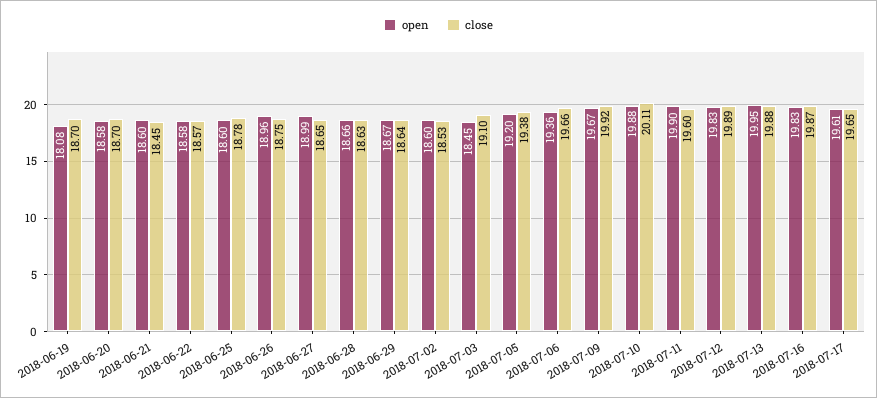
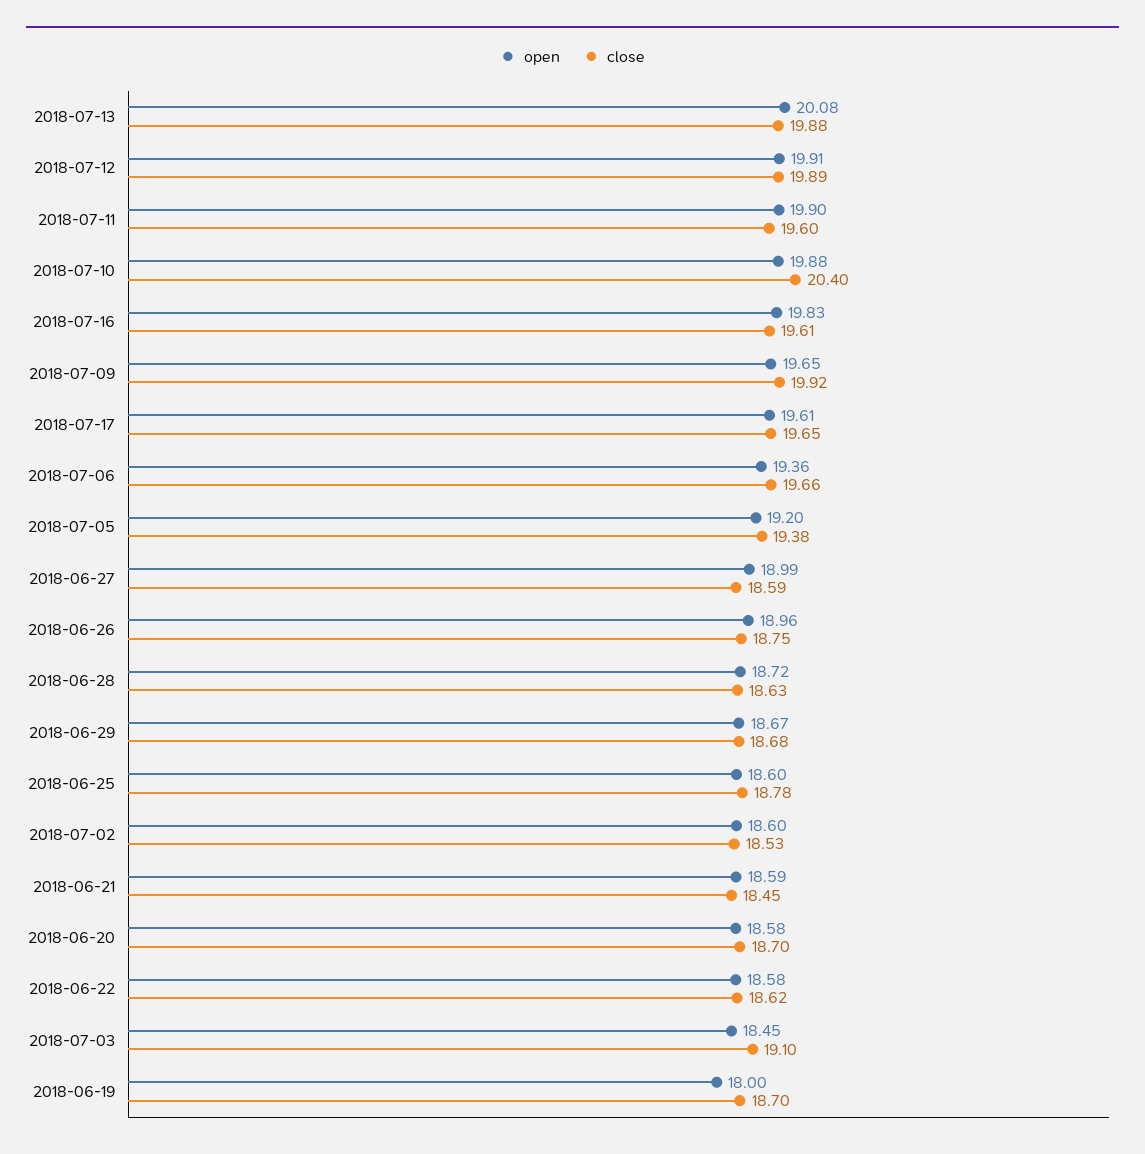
  {
    "open": {
-     "2018-06-19": 18.08,
+     "2018-06-19": 18,
      "2018-06-20": 18.58,
-     "2018-06-21": 18.6,
+     "2018-06-21": 18.59,
      "2018-06-22": 18.58,
      "2018-06-25": 18.6,
      "2018-06-26": 18.96,
      "2018-06-27": 18.99,
-     "2018-06-28": 18.66,
+     "2018-06-28": 18.72,
      "2018-06-29": 18.67,
      "2018-07-02": 18.6,
      "2018-07-03": 18.45,
      "2018-07-05": 19.2,
      "2018-07-06": 19.36,
-     "2018-07-09": 19.67,
+     "2018-07-09": 19.65,
      "2018-07-10": 19.88,
      "2018-07-11": 19.9,
-     "2018-07-12": 19.83,
+     "2018-07-12": 19.91,
-     "2018-07-13": 19.95,
+     "2018-07-13": 20.08,
      "2018-07-16": 19.83,
      "2018-07-17": 19.61
    },
    "close": {
      "2018-06-19": 18.7,
      "2018-06-20": 18.7,
      "2018-06-21": 18.45,
-     "2018-06-22": 18.57,
+     "2018-06-22": 18.62,
      "2018-06-25": 18.78,
      "2018-06-26": 18.75,
-     "2018-06-27": 18.65,
+     "2018-06-27": 18.59,
      "2018-06-28": 18.63,
-     "2018-06-29": 18.64,
+     "2018-06-29": 18.68,
      "2018-07-02": 18.53,
      "2018-07-03": 19.1,
      "2018-07-05": 19.38,
      "2018-07-06": 19.66,
      "2018-07-09": 19.92,
-     "2018-07-10": 20.11,
+     "2018-07-10": 20.4,
      "2018-07-11": 19.6,
      "2018-07-12": 19.89,
      "2018-07-13": 19.88,
-     "2018-07-16": 19.87,
+     "2018-07-16": 19.61,
      "2018-07-17": 19.65
    }
  }

